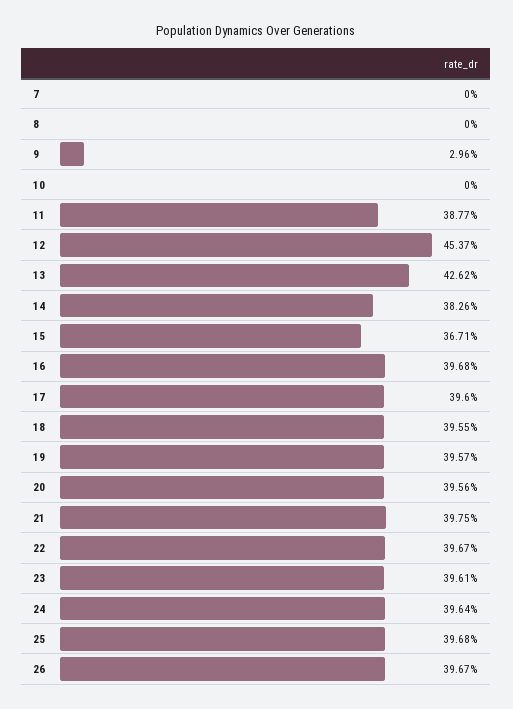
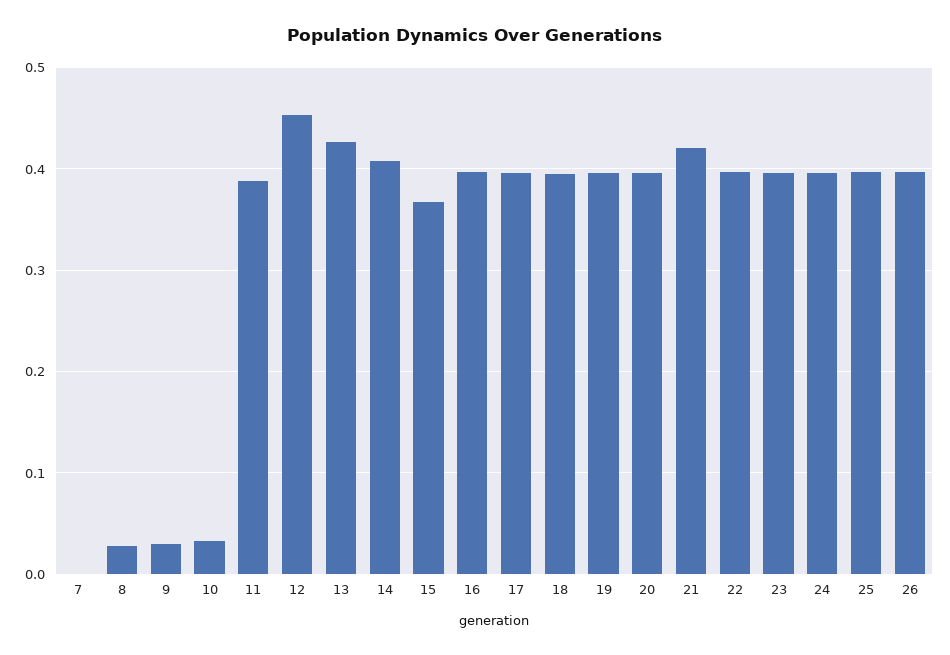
  {
    "7": 0,
-   "8": 0,
+   "8": 0.03,
    "9": 0.0296,
-   "10": 0,
+   "10": 0.03,
    "11": 0.3877,
    "12": 0.4537,
    "13": 0.4262,
-   "14": 0.3826,
+   "14": 0.41,
    "15": 0.3671,
    "16": 0.3968,
    "17": 0.396,
    "18": 0.3955,
    "19": 0.3957,
    "20": 0.3956,
-   "21": 0.3975,
+   "21": 0.42,
    "22": 0.3967,
    "23": 0.3961,
    "24": 0.3964,
    "25": 0.3968,
    "26": 0.3967
  }

